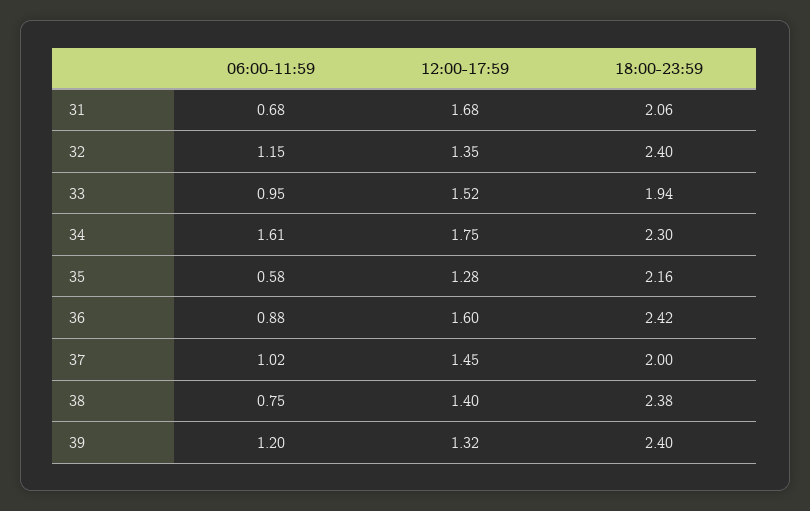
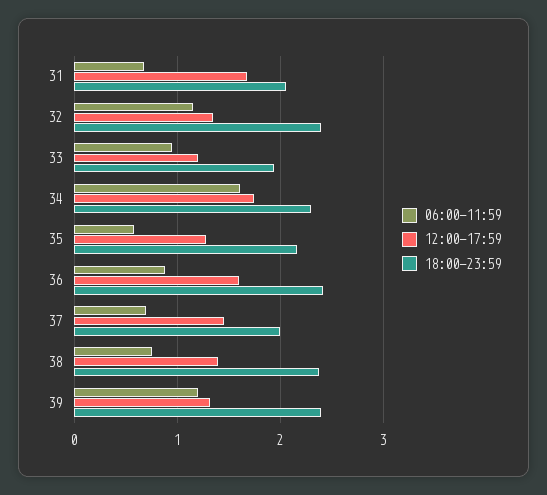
  {
    "06:00-11:59": {
      "31": 0.68,
      "32": 1.15,
      "33": 0.95,
      "34": 1.61,
      "35": 0.58,
      "36": 0.88,
-     "37": 1.02,
+     "37": 0.7,
      "38": 0.75,
      "39": 1.2
    },
    "12:00-17:59": {
      "31": 1.68,
      "32": 1.35,
-     "33": 1.52,
+     "33": 1.2,
      "34": 1.75,
      "35": 1.28,
      "36": 1.6,
      "37": 1.45,
      "38": 1.4,
      "39": 1.32
    },
    "18:00-23:59": {
      "31": 2.06,
      "32": 2.4,
      "33": 1.94,
      "34": 2.3,
      "35": 2.16,
      "36": 2.42,
      "37": 2,
      "38": 2.38,
      "39": 2.4
    }
  }

